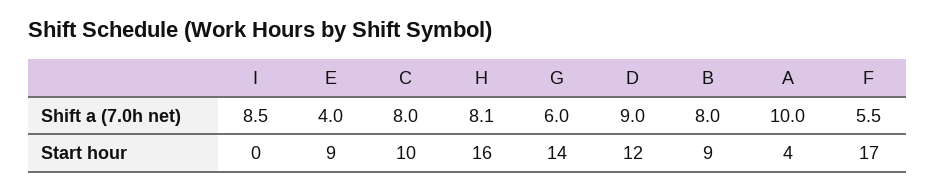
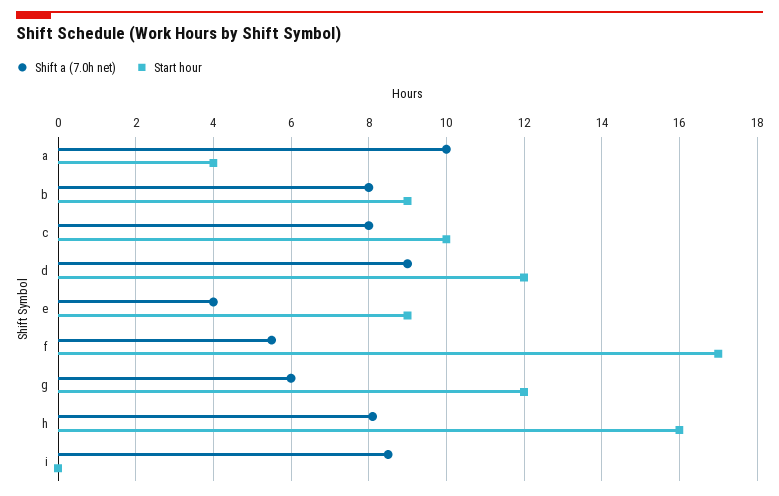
  {
    "Shift a (7.0h net)": {
      "I": 8.5,
      "E": 4,
      "C": 8,
      "H": 8.1,
      "G": 6,
      "D": 9,
      "B": 8,
      "A": 10,
      "F": 5.5
    },
    "Start hour": {
      "I": 0,
      "E": 9,
      "C": 10,
      "H": 16,
-     "G": 14,
+     "G": 12,
      "D": 12,
      "B": 9,
      "A": 4,
      "F": 17
    }
  }

